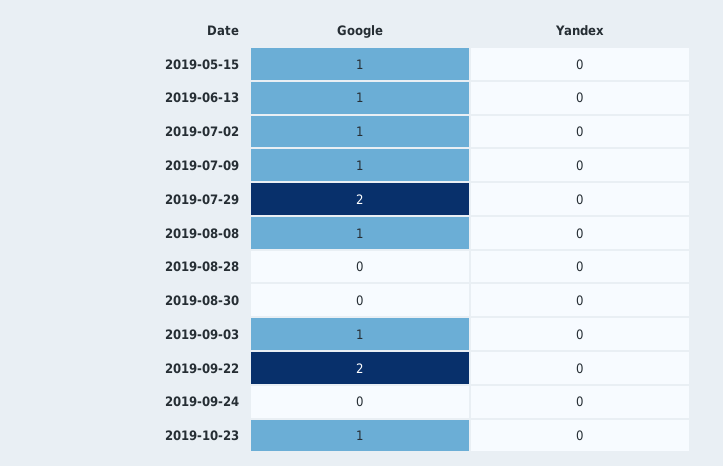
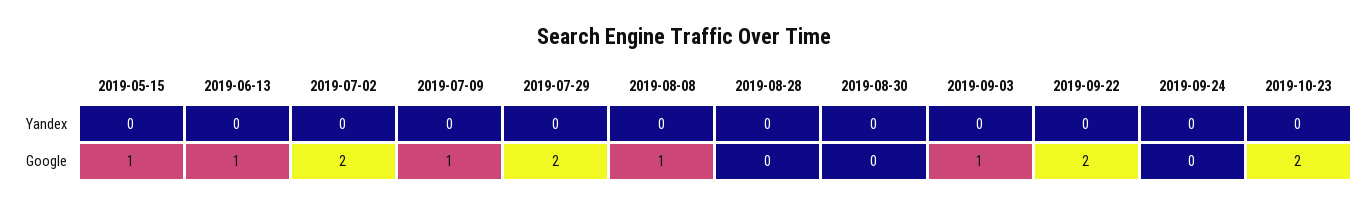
  {
    "Google": {
      "2019-05-15": 1,
      "2019-06-13": 1,
-     "2019-07-02": 1,
+     "2019-07-02": 2,
      "2019-07-09": 1,
      "2019-07-29": 2,
      "2019-08-08": 1,
      "2019-08-28": 0,
      "2019-08-30": 0,
      "2019-09-03": 1,
      "2019-09-22": 2,
      "2019-09-24": 0,
-     "2019-10-23": 1
+     "2019-10-23": 2
    },
    "Yandex": {
      "2019-05-15": 0,
      "2019-06-13": 0,
      "2019-07-02": 0,
      "2019-07-09": 0,
      "2019-07-29": 0,
      "2019-08-08": 0,
      "2019-08-28": 0,
      "2019-08-30": 0,
      "2019-09-03": 0,
      "2019-09-22": 0,
      "2019-09-24": 0,
      "2019-10-23": 0
    }
  }

